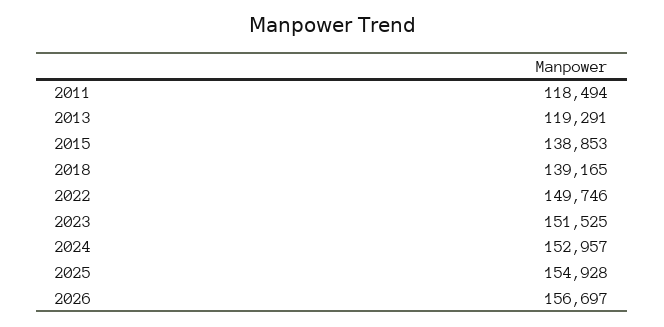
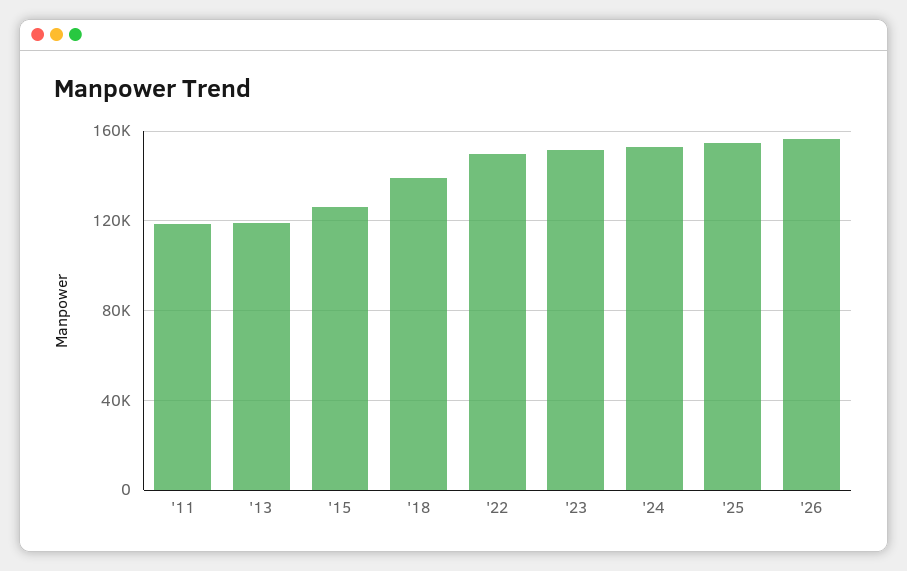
  {
    "2011": 118494,
    "2013": 119291,
-   "2015": 138853,
+   "2015": 125000,
    "2018": 139165,
    "2022": 149746,
    "2023": 151525,
    "2024": 152957,
    "2025": 154928,
    "2026": 156697
  }

